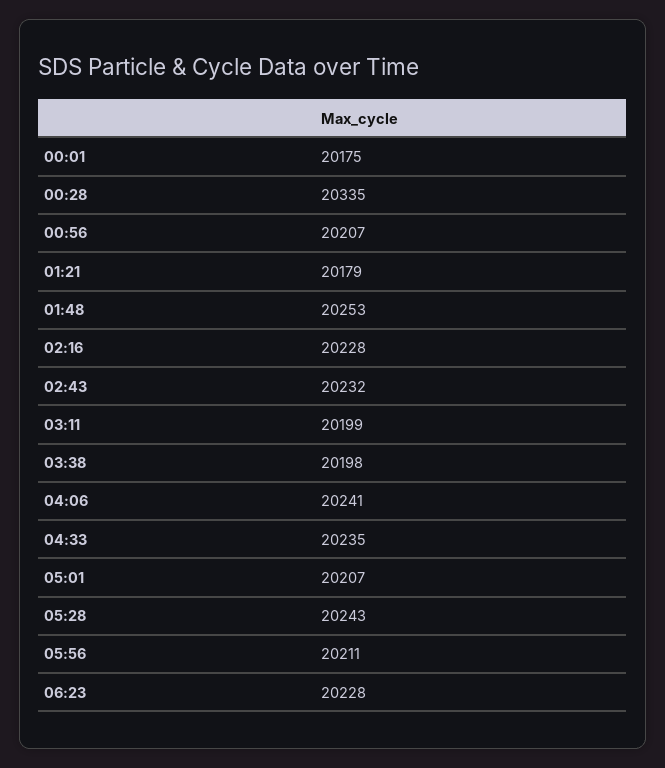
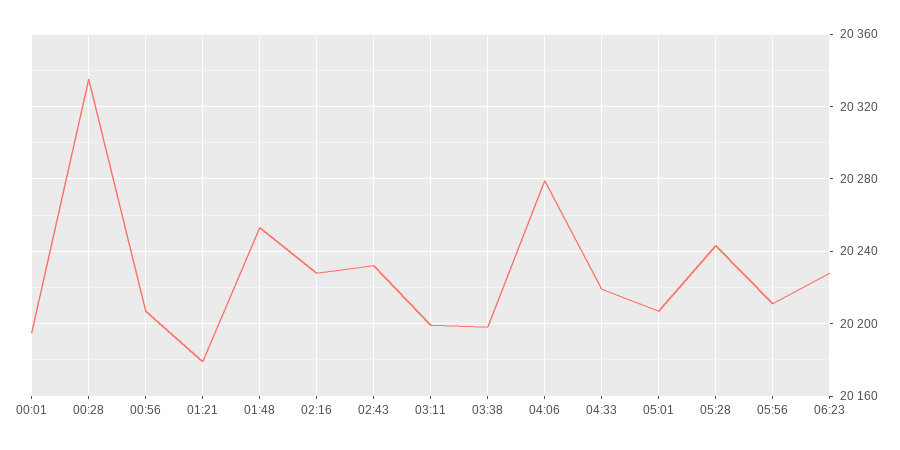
  {
-   "00:01": 20175,
+   "00:01": 20195,
    "00:28": 20335,
    "00:56": 20207,
    "01:21": 20179,
    "01:48": 20253,
    "02:16": 20228,
    "02:43": 20232,
    "03:11": 20199,
    "03:38": 20198,
-   "04:06": 20241,
+   "04:06": 20280,
-   "04:33": 20235,
+   "04:33": 20220,
    "05:01": 20207,
    "05:28": 20243,
    "05:56": 20211,
    "06:23": 20228
  }

